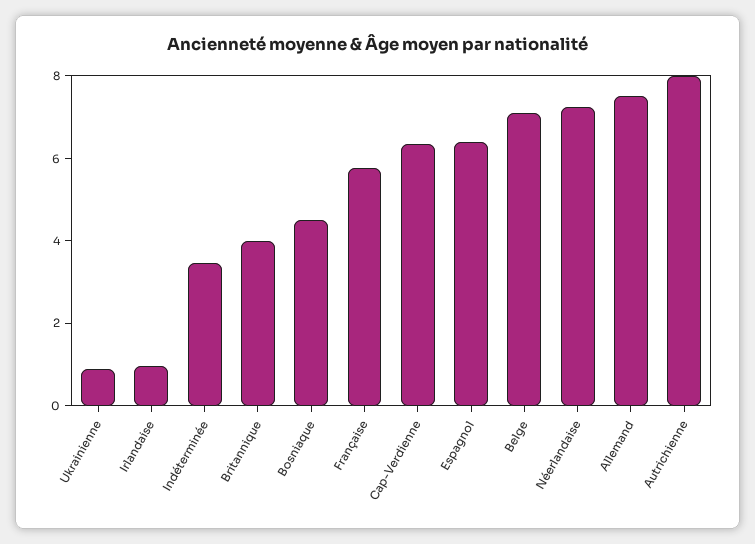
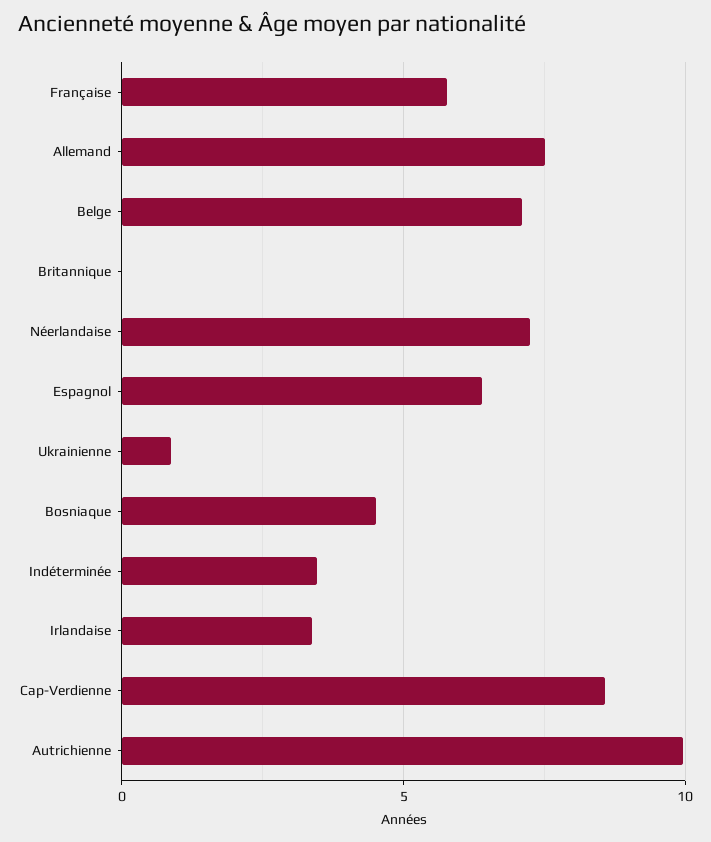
  {
    "Ukrainienne": 1,
-   "Irlandaise": 1,
+   "Irlandaise": 3.5,
    "Indéterminée": 3.5,
-   "Britannique": 4,
+   "Britannique": 0,
    "Bosniaque": 4.5,
    "Française": 6,
-   "Cap-Verdienne": 6.5,
+   "Cap-Verdienne": 8.5,
    "Espagnol": 6.5,
    "Belge": 7,
    "Néerlandaise": 7.5,
    "Allemand": 7.5,
-   "Autrichienne": 8
+   "Autrichienne": 10
  }

